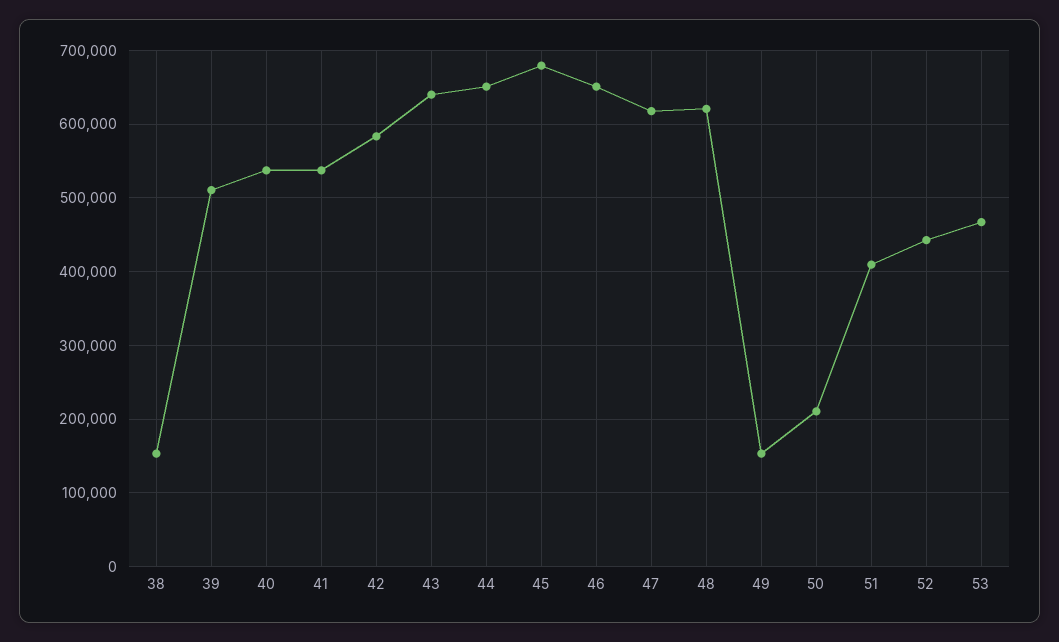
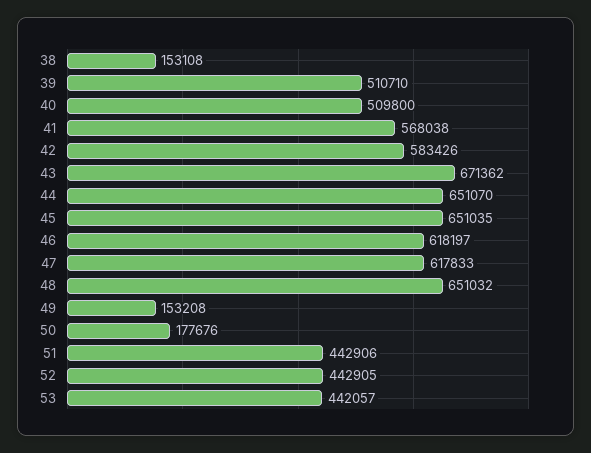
  {
    "38": 153108,
    "39": 510710,
-   "40": 540000,
+   "40": 509800,
-   "41": 540000,
+   "41": 568038,
    "42": 583426,
-   "43": 640000,
+   "43": 671362,
    "44": 651070,
-   "45": 680000,
+   "45": 651035,
-   "46": 650000,
+   "46": 618197,
    "47": 617833,
-   "48": 620000,
+   "48": 651032,
    "49": 153208,
-   "50": 210000,
+   "50": 177676,
-   "51": 410000,
+   "51": 442906,
    "52": 442905,
-   "53": 470000
+   "53": 442057
  }

